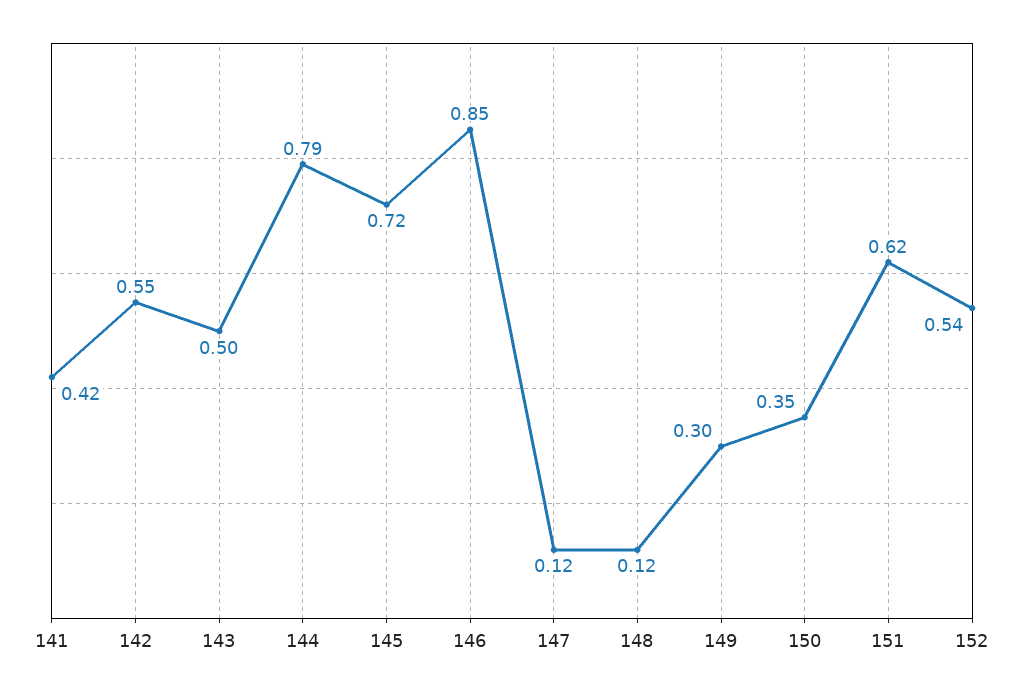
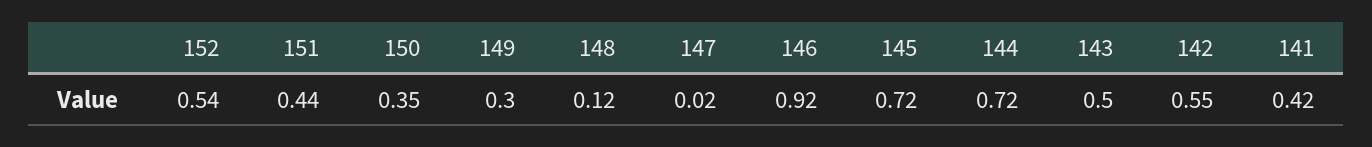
  {
    "141": 0.42,
    "142": 0.55,
    "143": 0.5,
-   "144": 0.79,
+   "144": 0.72,
    "145": 0.72,
-   "146": 0.85,
+   "146": 0.92,
-   "147": 0.12,
+   "147": 0.02,
    "148": 0.12,
    "149": 0.3,
    "150": 0.35,
-   "151": 0.62,
+   "151": 0.44,
    "152": 0.54
  }

